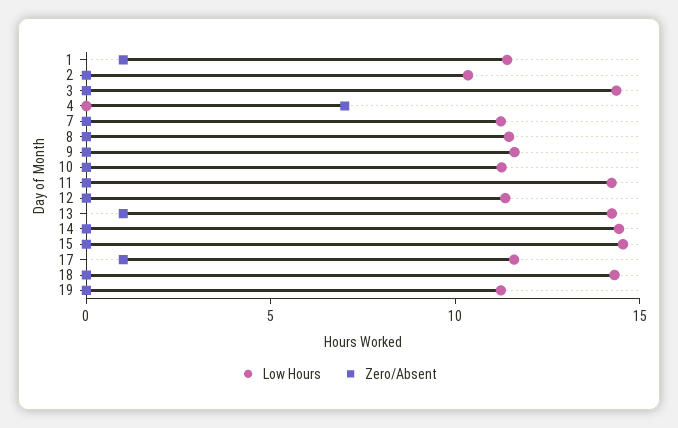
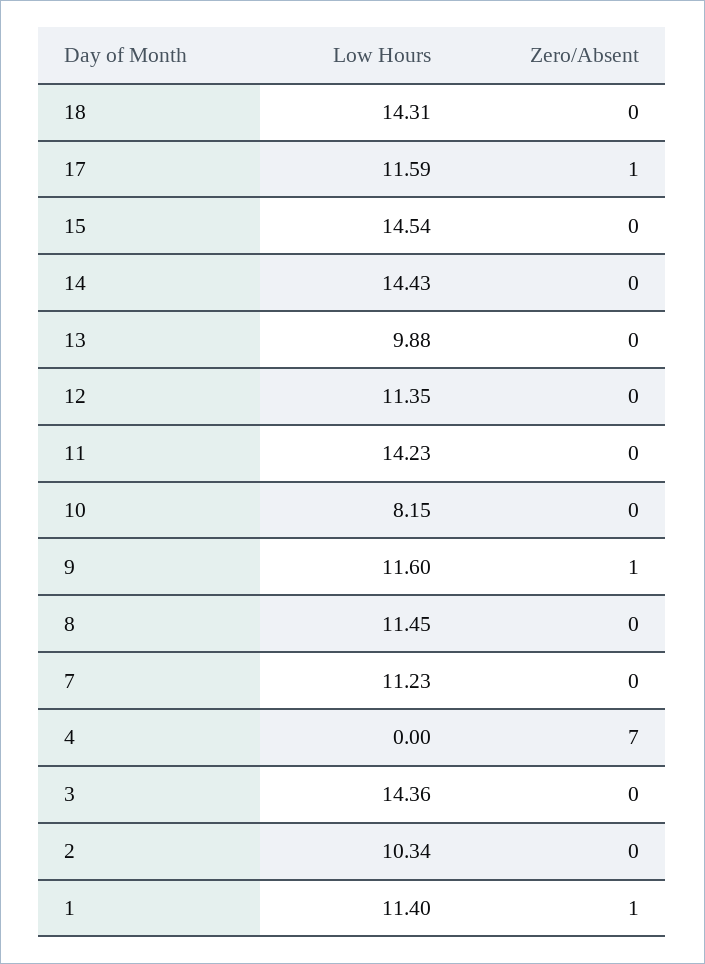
  {
    "Low Hours": {
      "1": 11.4,
      "2": 10.34,
      "3": 14.36,
      "4": 0,
      "7": 11.23,
      "8": 11.45,
      "9": 11.6,
-     "10": 11,
+     "10": 8.15,
      "11": 14.23,
      "12": 11.35,
-     "13": 14,
+     "13": 9.88,
      "14": 14.43,
      "15": 14.54,
      "17": 11.59,
-     "18": 14.31,
+     "18": 14.31
-     "19": 11
    },
    "Zero/Absent": {
      "1": 1,
      "2": 0,
      "3": 0,
      "4": 7,
      "7": 0,
      "8": 0,
-     "9": 0,
+     "9": 1,
      "10": 0,
      "11": 0,
      "12": 0,
-     "13": 1,
+     "13": 0,
      "14": 0,
      "15": 0,
      "17": 1,
-     "18": 0,
+     "18": 0
-     "19": 0
    }
  }

